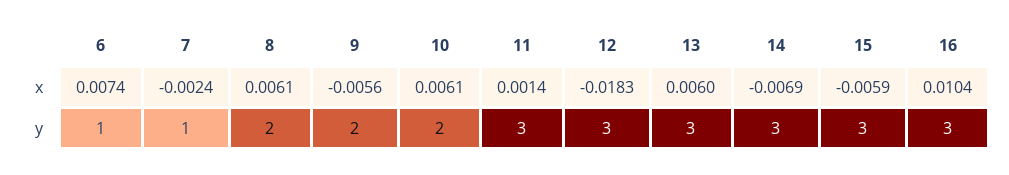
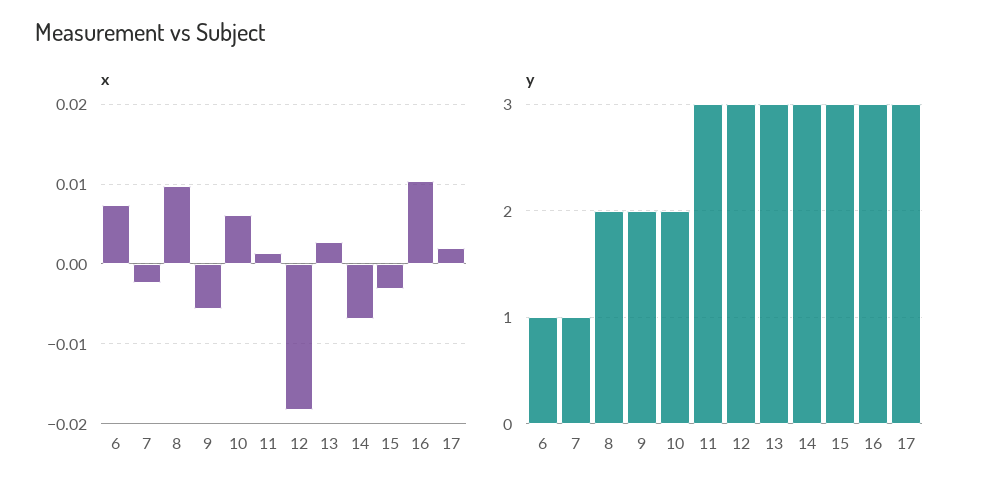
  {
    "x": {
      "6": 0.0074,
      "7": -0.0024,
-     "8": 0.0061,
+     "8": 0.01,
      "9": -0.0056,
      "10": 0.0061,
      "11": 0.0014,
      "12": -0.0183,
-     "13": 0.006,
+     "13": 0.003,
      "14": -0.0069,
-     "15": -0.0059,
+     "15": -0.003,
-     "16": 0.0104
+     "16": 0.0104,
+     "17": 0.002
    },
    "y": {
      "6": 1,
      "7": 1,
      "8": 2,
      "9": 2,
      "10": 2,
      "11": 3,
      "12": 3,
      "13": 3,
      "14": 3,
      "15": 3,
-     "16": 3
+     "16": 3,
+     "17": 3
    }
  }

